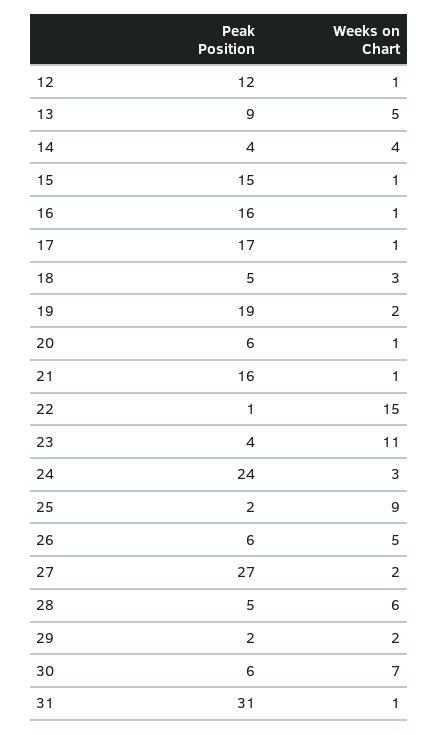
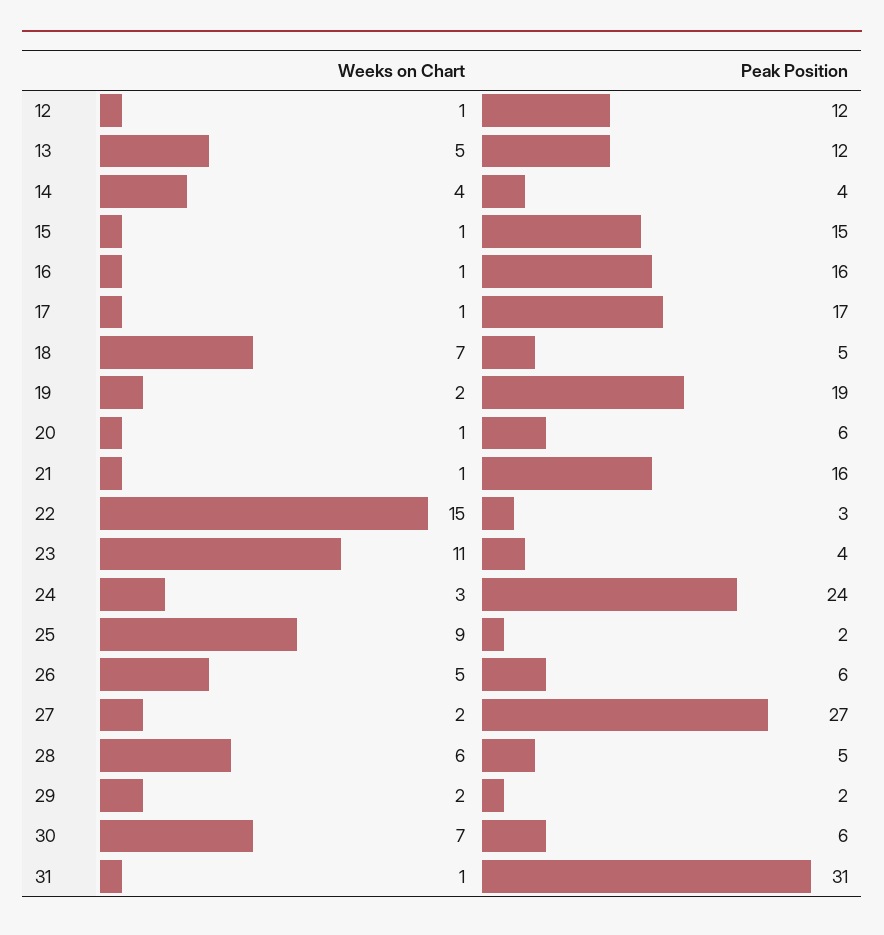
  {
    "Peak Position": {
      "12": 12,
-     "13": 9,
+     "13": 12,
      "14": 4,
      "15": 15,
      "16": 16,
      "17": 17,
      "18": 5,
      "19": 19,
      "20": 6,
      "21": 16,
-     "22": 1,
+     "22": 3,
      "23": 4,
      "24": 24,
      "25": 2,
      "26": 6,
      "27": 27,
      "28": 5,
      "29": 2,
      "30": 6,
      "31": 31
    },
    "Weeks on Chart": {
      "12": 1,
      "13": 5,
      "14": 4,
      "15": 1,
      "16": 1,
      "17": 1,
-     "18": 3,
+     "18": 7,
      "19": 2,
      "20": 1,
      "21": 1,
      "22": 15,
      "23": 11,
      "24": 3,
      "25": 9,
      "26": 5,
      "27": 2,
      "28": 6,
      "29": 2,
      "30": 7,
      "31": 1
    }
  }

